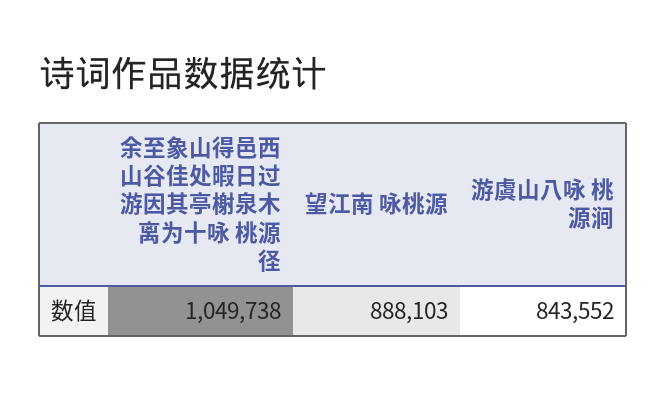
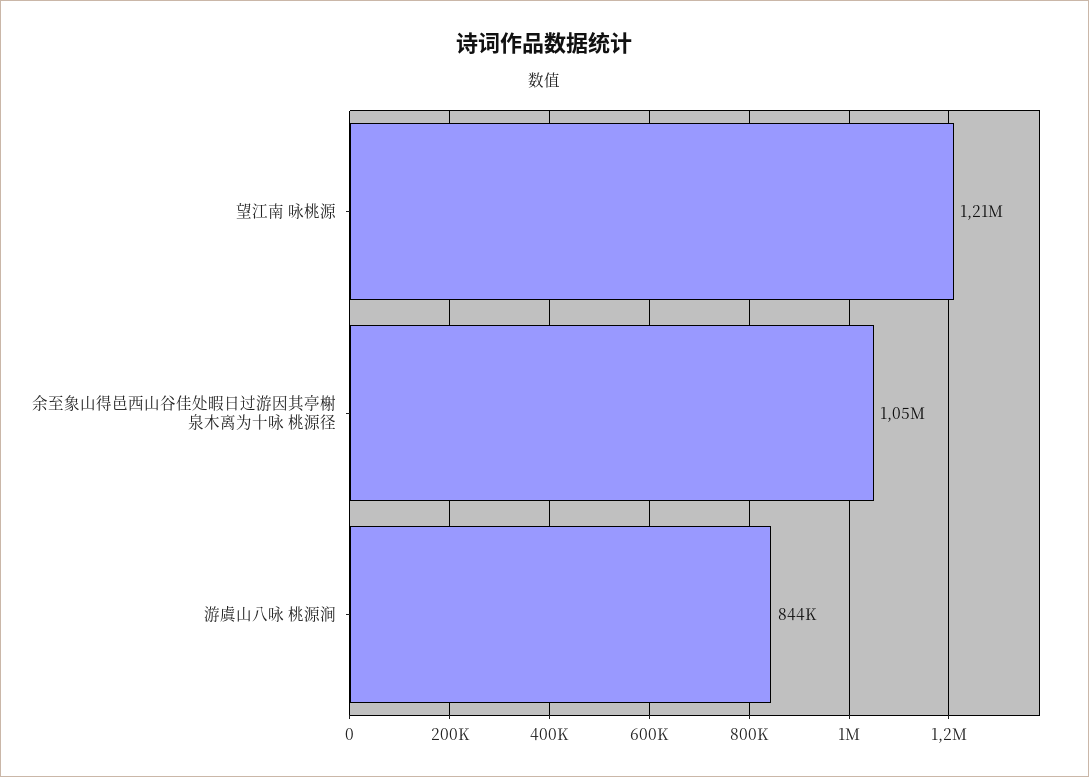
  {
    "余至象山得邑西山谷佳处暇日过游因其亭榭泉木离为十咏 桃源径": 1049738,
-   "望江南 咏桃源": 888103,
+   "望江南 咏桃源": 1210000,
    "游虞山八咏 桃源涧": 843552
  }

